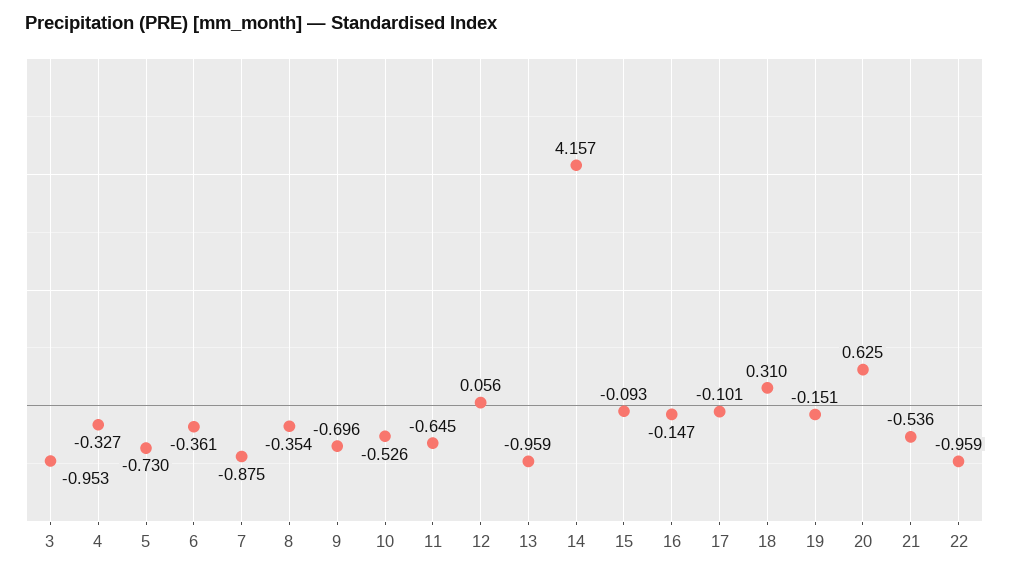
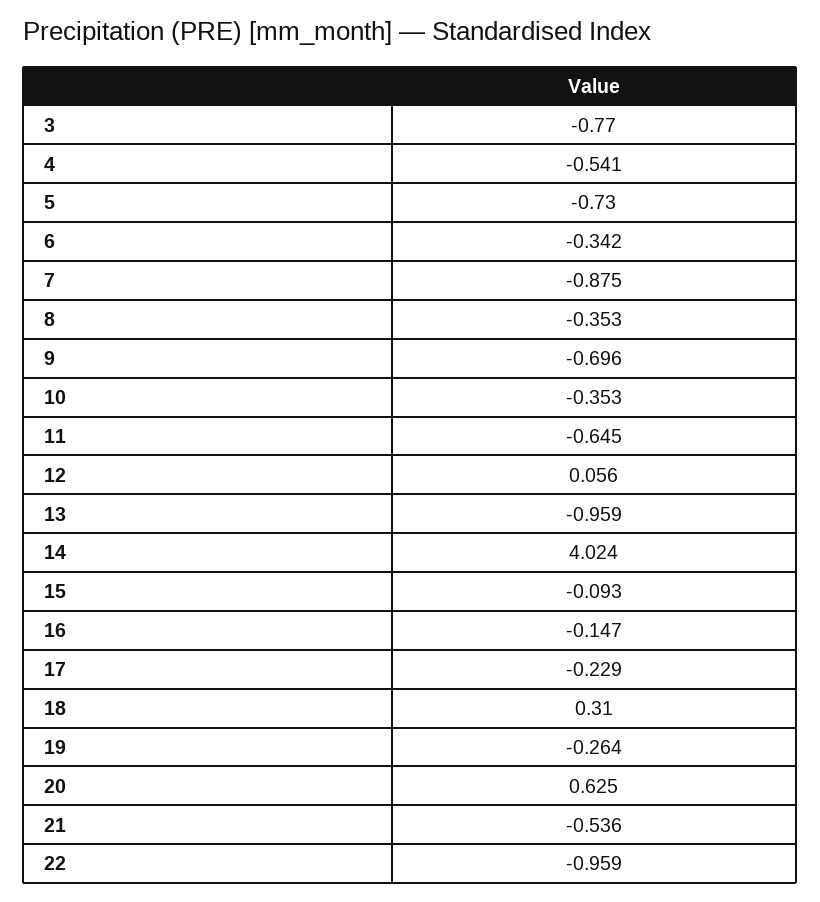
  {
-   "3": -0.953,
+   "3": -0.77,
-   "4": -0.327,
+   "4": -0.541,
    "5": -0.73,
-   "6": -0.361,
+   "6": -0.342,
    "7": -0.875,
-   "8": -0.354,
+   "8": -0.353,
    "9": -0.696,
-   "10": -0.526,
+   "10": -0.353,
    "11": -0.645,
    "12": 0.056,
    "13": -0.959,
-   "14": 4.157,
+   "14": 4.024,
    "15": -0.093,
    "16": -0.147,
-   "17": -0.101,
+   "17": -0.229,
    "18": 0.31,
-   "19": -0.151,
+   "19": -0.264,
    "20": 0.625,
    "21": -0.536,
    "22": -0.959
  }

